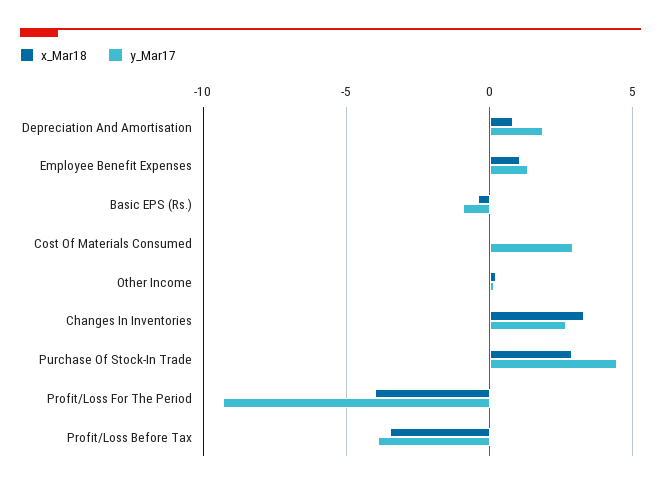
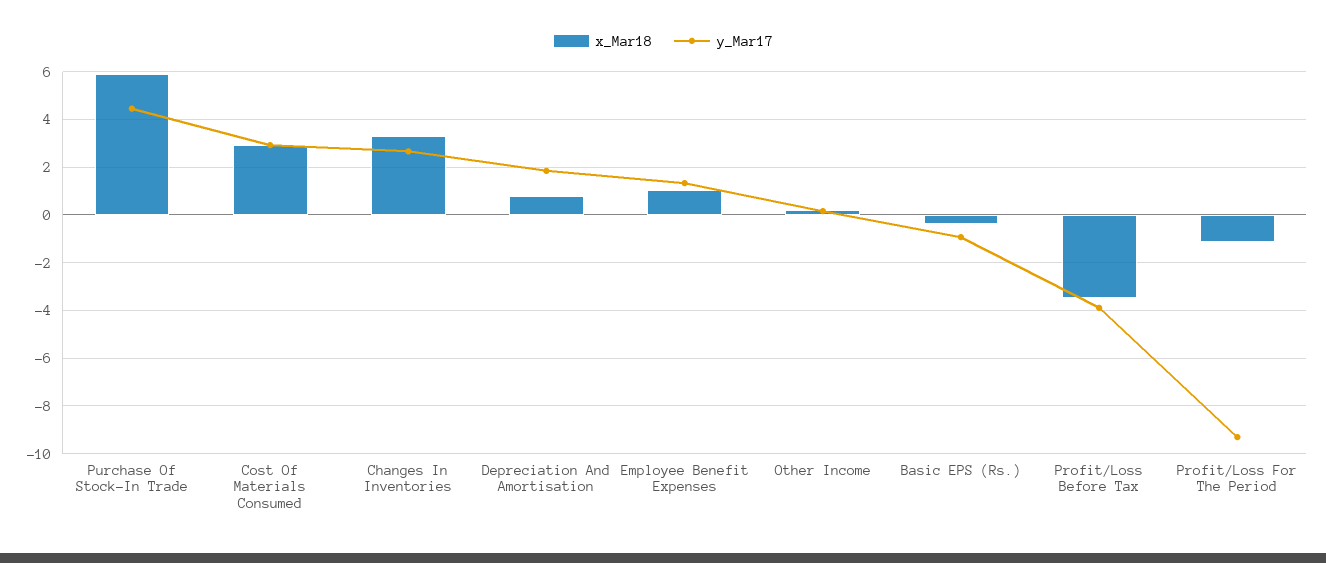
  {
    "x_Mar18": {
      "Depreciation And Amortisation": 1,
      "Employee Benefit Expenses": 1,
      "Basic EPS (Rs.)": -0.5,
-     "Cost Of Materials Consumed": 0,
+     "Cost Of Materials Consumed": 3,
      "Other Income": 0,
      "Changes In Inventories": 3.5,
-     "Purchase Of Stock-In Trade": 3,
+     "Purchase Of Stock-In Trade": 6,
-     "Profit/Loss For The Period": -4,
+     "Profit/Loss For The Period": -1,
      "Profit/Loss Before Tax": -3.5
    },
    "y_Mar17": {
      "Depreciation And Amortisation": 2,
      "Employee Benefit Expenses": 1.5,
      "Basic EPS (Rs.)": -1,
      "Cost Of Materials Consumed": 3,
      "Other Income": 0,
      "Changes In Inventories": 2.5,
      "Purchase Of Stock-In Trade": 4.5,
      "Profit/Loss For The Period": -9.5,
      "Profit/Loss Before Tax": -4
    }
  }

